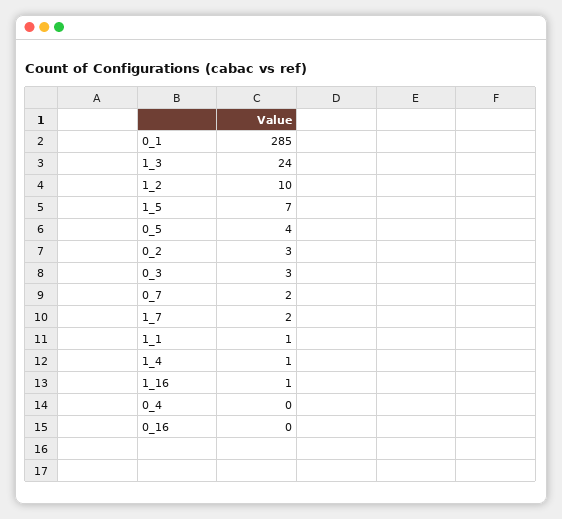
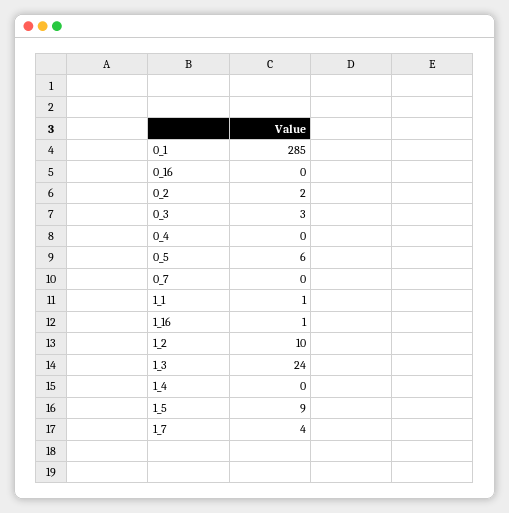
  {
    "0_1": 285,
    "1_3": 24,
    "1_2": 10,
-   "1_5": 7,
+   "1_5": 9,
-   "0_5": 4,
+   "0_5": 6,
-   "0_2": 3,
+   "0_2": 2,
    "0_3": 3,
-   "0_7": 2,
+   "0_7": 0,
-   "1_7": 2,
+   "1_7": 4,
    "1_1": 1,
-   "1_4": 1,
+   "1_4": 0,
    "1_16": 1,
    "0_4": 0,
    "0_16": 0
  }

